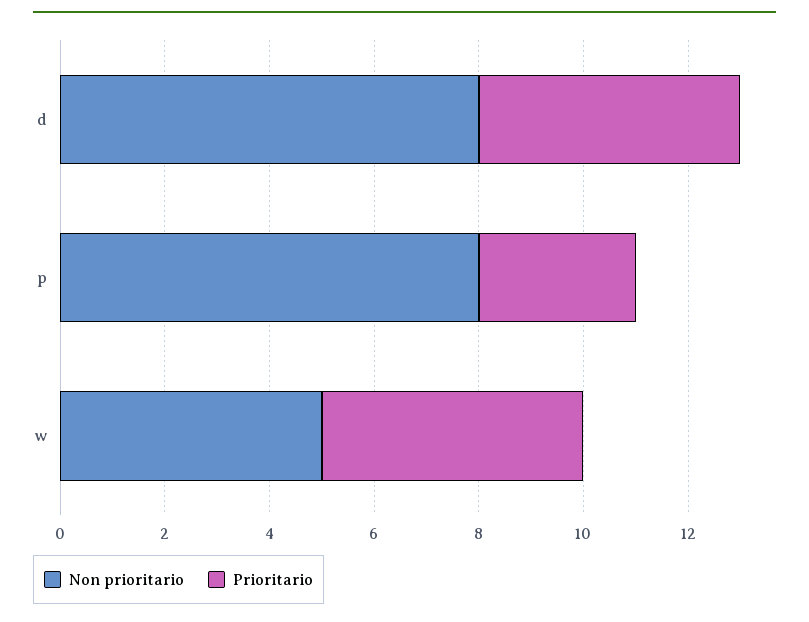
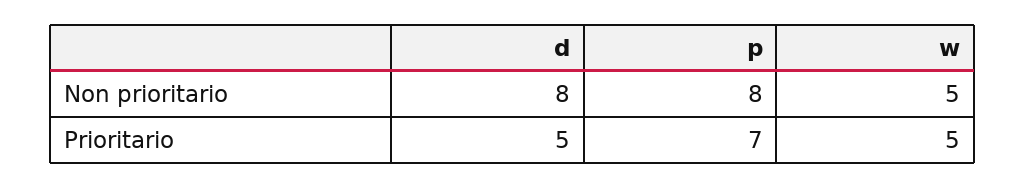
  {
    "Non prioritario": {
      "d": 8,
      "p": 8,
      "w": 5
    },
    "Prioritario": {
      "d": 5,
-     "p": 3,
+     "p": 7,
      "w": 5
    }
  }

